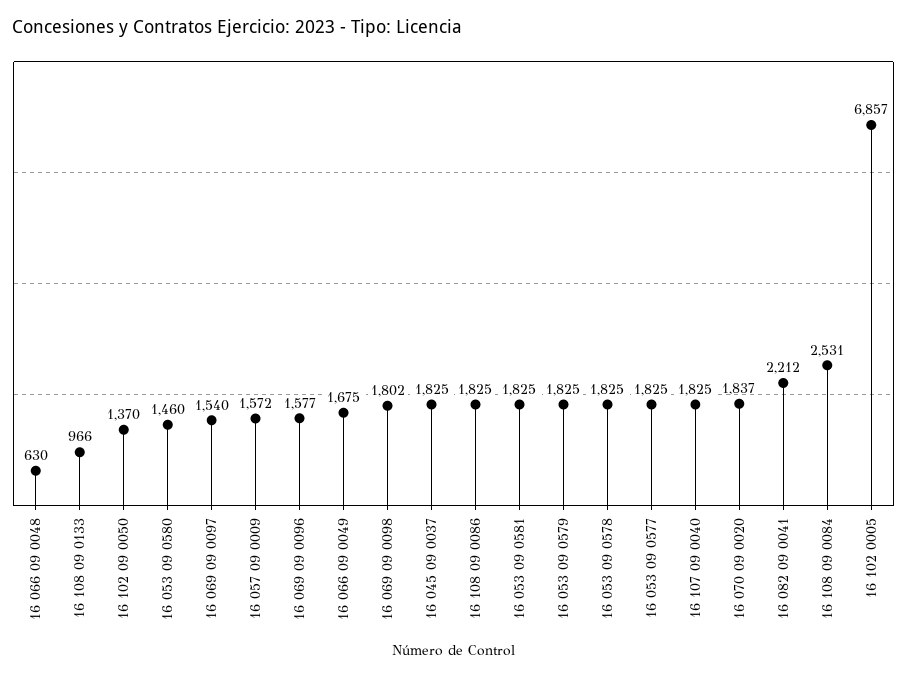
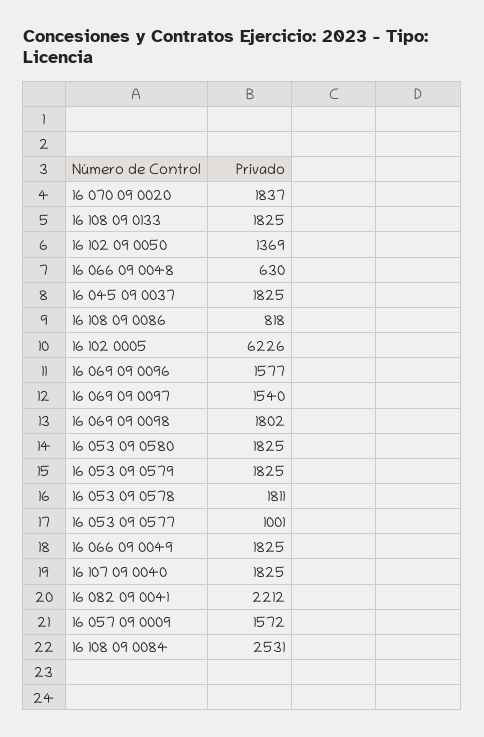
  {
    "16 066 09 0048": 630,
-   "16 108 09 0133": 966,
+   "16 108 09 0133": 1825,
-   "16 102 09 0050": 1370,
+   "16 102 09 0050": 1369,
-   "16 053 09 0580": 1460,
+   "16 053 09 0580": 1825,
    "16 069 09 0097": 1540,
    "16 057 09 0009": 1572,
    "16 069 09 0096": 1577,
-   "16 066 09 0049": 1675,
+   "16 066 09 0049": 1825,
    "16 069 09 0098": 1802,
    "16 045 09 0037": 1825,
-   "16 108 09 0086": 1825,
+   "16 108 09 0086": 818,
-   "16 053 09 0581": 1825,
    "16 053 09 0579": 1825,
-   "16 053 09 0578": 1825,
+   "16 053 09 0578": 1811,
-   "16 053 09 0577": 1825,
+   "16 053 09 0577": 1001,
    "16 107 09 0040": 1825,
    "16 070 09 0020": 1837,
    "16 082 09 0041": 2212,
    "16 108 09 0084": 2531,
-   "16 102 0005": 6857
+   "16 102 0005": 6226
  }

